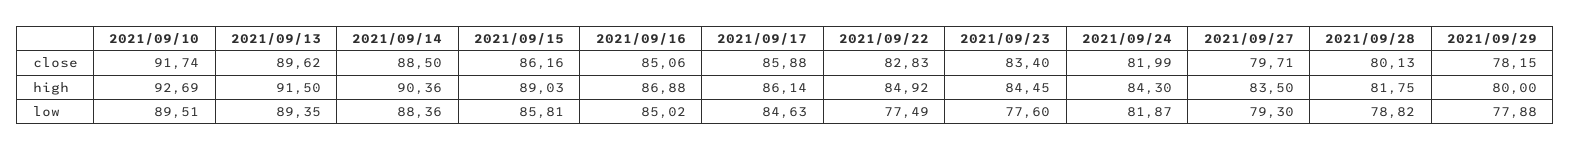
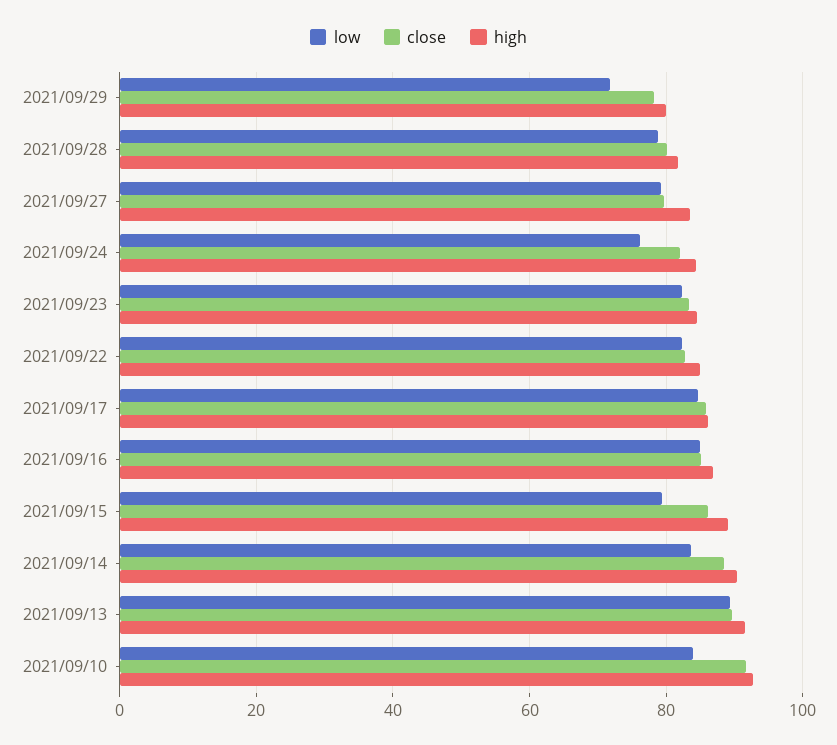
  {
    "close": {
      "2021/09/10": 91.74,
      "2021/09/13": 89.62,
      "2021/09/14": 88.5,
      "2021/09/15": 86.16,
      "2021/09/16": 85.06,
      "2021/09/17": 85.88,
      "2021/09/22": 82.83,
      "2021/09/23": 83.4,
      "2021/09/24": 81.99,
      "2021/09/27": 79.71,
      "2021/09/28": 80.13,
      "2021/09/29": 78.15
    },
    "high": {
      "2021/09/10": 92.69,
      "2021/09/13": 91.5,
      "2021/09/14": 90.36,
      "2021/09/15": 89.03,
      "2021/09/16": 86.88,
      "2021/09/17": 86.14,
      "2021/09/22": 84.92,
      "2021/09/23": 84.45,
      "2021/09/24": 84.3,
      "2021/09/27": 83.5,
      "2021/09/28": 81.75,
      "2021/09/29": 80
    },
    "low": {
-     "2021/09/10": 89.51,
+     "2021/09/10": 84,
      "2021/09/13": 89.35,
-     "2021/09/14": 88.36,
+     "2021/09/14": 84,
-     "2021/09/15": 85.81,
+     "2021/09/15": 80,
      "2021/09/16": 85.02,
      "2021/09/17": 84.63,
-     "2021/09/22": 77.49,
+     "2021/09/22": 82,
-     "2021/09/23": 77.6,
+     "2021/09/23": 82,
-     "2021/09/24": 81.87,
+     "2021/09/24": 76,
      "2021/09/27": 79.3,
      "2021/09/28": 78.82,
-     "2021/09/29": 77.88
+     "2021/09/29": 72
    }
  }

